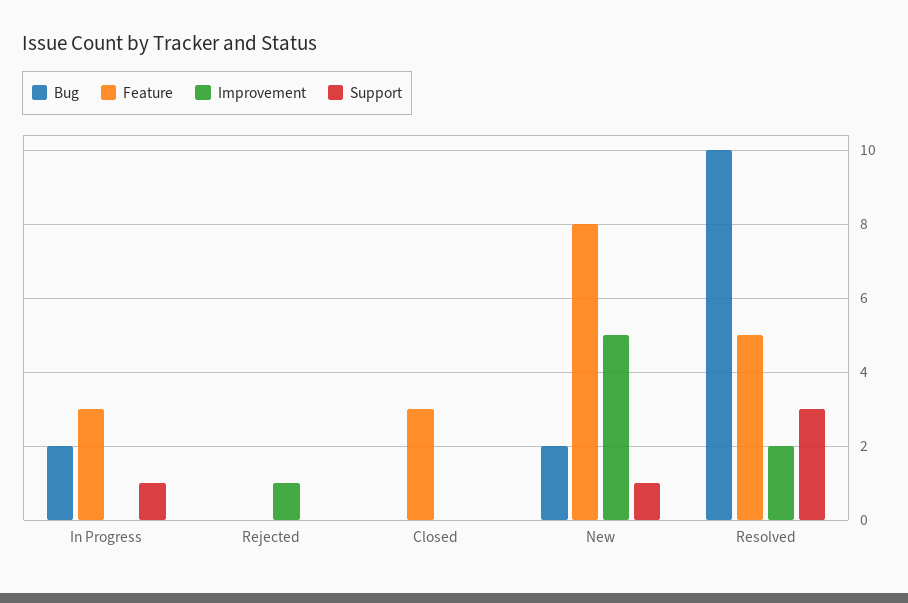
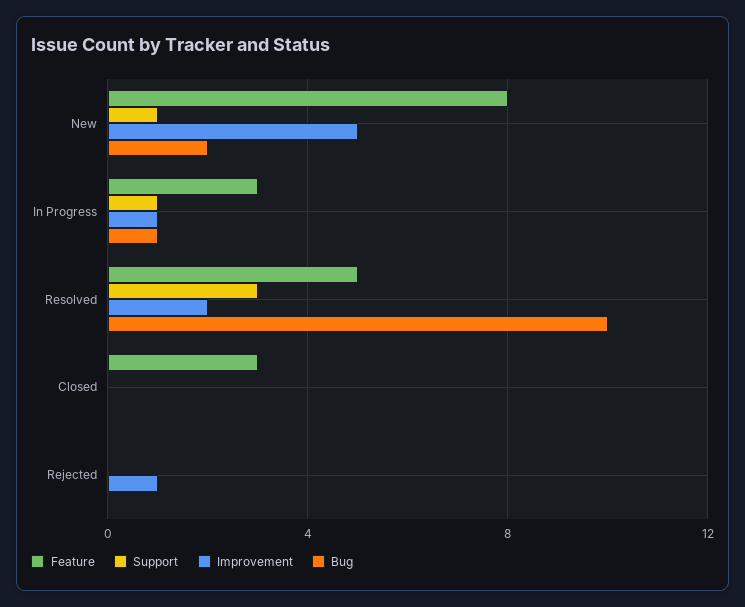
  {
    "Bug": {
-     "In Progress": 2,
+     "In Progress": 1,
      "Rejected": 0,
      "Closed": 0,
      "New": 2,
      "Resolved": 10
    },
    "Feature": {
      "In Progress": 3,
      "Rejected": 0,
      "Closed": 3,
      "New": 8,
      "Resolved": 5
    },
    "Improvement": {
-     "In Progress": 0,
+     "In Progress": 1,
      "Rejected": 1,
      "Closed": 0,
      "New": 5,
      "Resolved": 2
    },
    "Support": {
      "In Progress": 1,
      "Rejected": 0,
      "Closed": 0,
      "New": 1,
      "Resolved": 3
    }
  }

